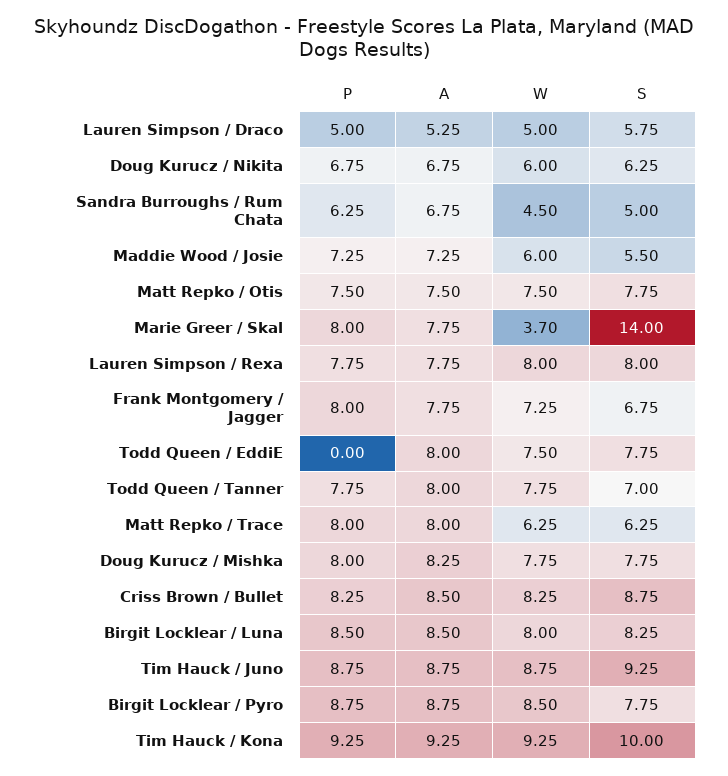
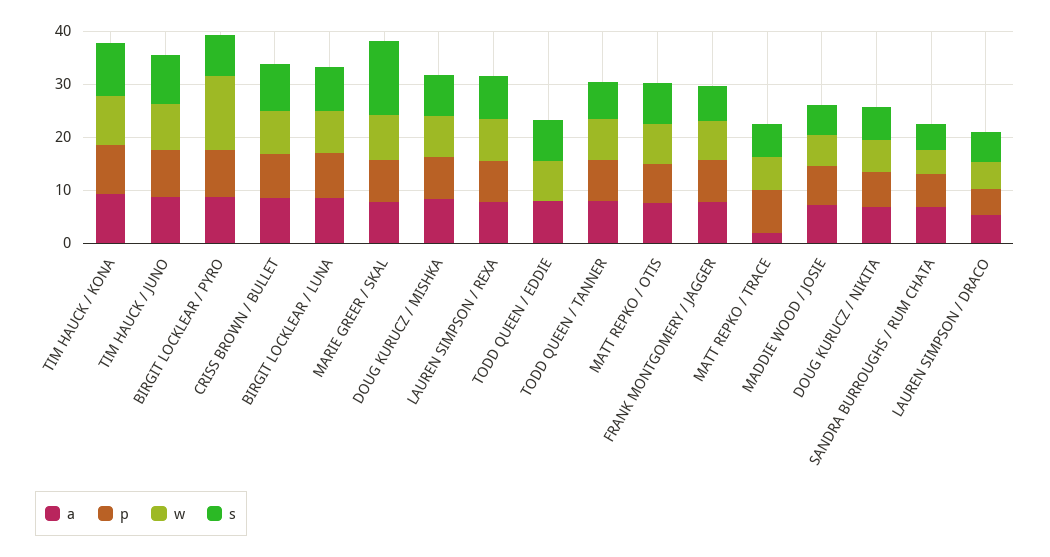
  {
    "P": {
      "Lauren Simpson / Draco": 5,
      "Doug Kurucz / Nikita": 6.75,
      "Sandra Burroughs / Rum Chata": 6.25,
      "Maddie Wood / Josie": 7.25,
      "Matt Repko / Otis": 7.5,
      "Marie Greer / Skal": 8,
      "Lauren Simpson / Rexa": 7.75,
      "Frank Montgomery / Jagger": 8,
      "Todd Queen / EddiE": 0,
      "Todd Queen / Tanner": 7.75,
      "Matt Repko / Trace": 8,
      "Doug Kurucz / Mishka": 8,
      "Criss Brown / Bullet": 8.25,
      "Birgit Locklear / Luna": 8.5,
      "Tim Hauck / Juno": 8.75,
      "Birgit Locklear / Pyro": 8.75,
      "Tim Hauck / Kona": 9.25
    },
    "A": {
      "Lauren Simpson / Draco": 5.25,
      "Doug Kurucz / Nikita": 6.75,
      "Sandra Burroughs / Rum Chata": 6.75,
      "Maddie Wood / Josie": 7.25,
      "Matt Repko / Otis": 7.5,
      "Marie Greer / Skal": 7.75,
      "Lauren Simpson / Rexa": 7.75,
      "Frank Montgomery / Jagger": 7.75,
      "Todd Queen / EddiE": 8,
      "Todd Queen / Tanner": 8,
-     "Matt Repko / Trace": 8,
+     "Matt Repko / Trace": 2,
      "Doug Kurucz / Mishka": 8.25,
      "Criss Brown / Bullet": 8.5,
      "Birgit Locklear / Luna": 8.5,
      "Tim Hauck / Juno": 8.75,
      "Birgit Locklear / Pyro": 8.75,
      "Tim Hauck / Kona": 9.25
    },
    "W": {
      "Lauren Simpson / Draco": 5,
      "Doug Kurucz / Nikita": 6,
      "Sandra Burroughs / Rum Chata": 4.5,
      "Maddie Wood / Josie": 6,
      "Matt Repko / Otis": 7.5,
-     "Marie Greer / Skal": 3.7,
+     "Marie Greer / Skal": 8,
      "Lauren Simpson / Rexa": 8,
      "Frank Montgomery / Jagger": 7.25,
      "Todd Queen / EddiE": 7.5,
      "Todd Queen / Tanner": 7.75,
      "Matt Repko / Trace": 6.25,
      "Doug Kurucz / Mishka": 7.75,
      "Criss Brown / Bullet": 8.25,
      "Birgit Locklear / Luna": 8,
      "Tim Hauck / Juno": 8.75,
-     "Birgit Locklear / Pyro": 8.5,
+     "Birgit Locklear / Pyro": 14,
      "Tim Hauck / Kona": 9.25
    },
    "S": {
      "Lauren Simpson / Draco": 5.75,
      "Doug Kurucz / Nikita": 6.25,
      "Sandra Burroughs / Rum Chata": 5,
      "Maddie Wood / Josie": 5.5,
      "Matt Repko / Otis": 7.75,
      "Marie Greer / Skal": 14,
      "Lauren Simpson / Rexa": 8,
      "Frank Montgomery / Jagger": 6.75,
      "Todd Queen / EddiE": 7.75,
      "Todd Queen / Tanner": 7,
      "Matt Repko / Trace": 6.25,
      "Doug Kurucz / Mishka": 7.75,
      "Criss Brown / Bullet": 8.75,
      "Birgit Locklear / Luna": 8.25,
      "Tim Hauck / Juno": 9.25,
      "Birgit Locklear / Pyro": 7.75,
      "Tim Hauck / Kona": 10
    }
  }

